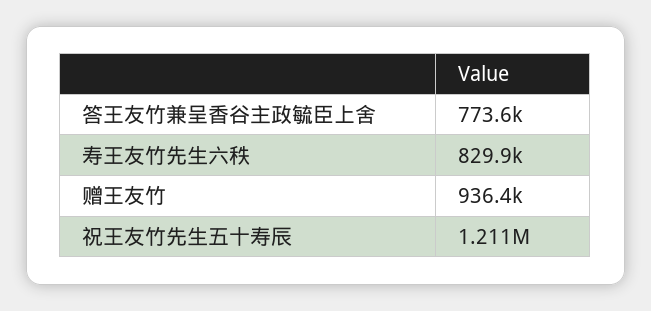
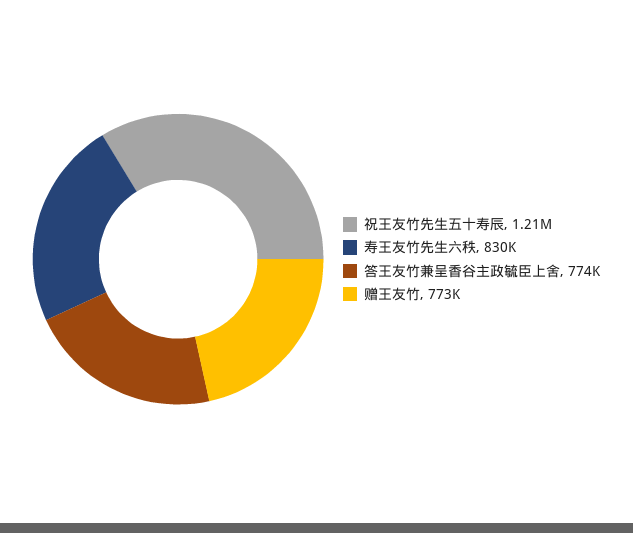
  {
    "答王友竹兼呈香谷主政毓臣上舍": 773600,
    "寿王友竹先生六秩": 829900,
-   "赠王友竹": 936400,
+   "赠王友竹": 773000,
    "祝王友竹先生五十寿辰": 1211000
  }

